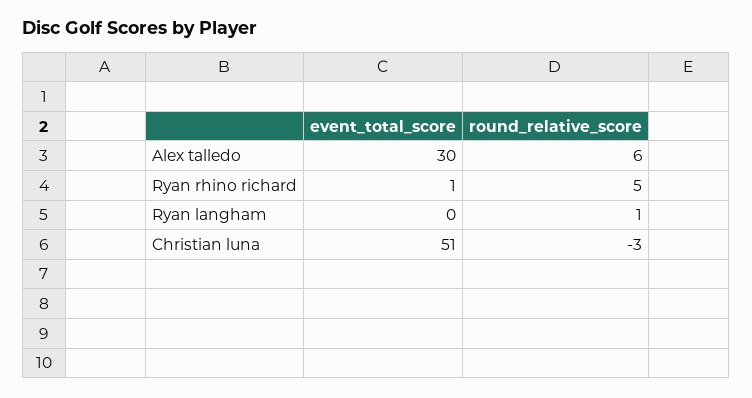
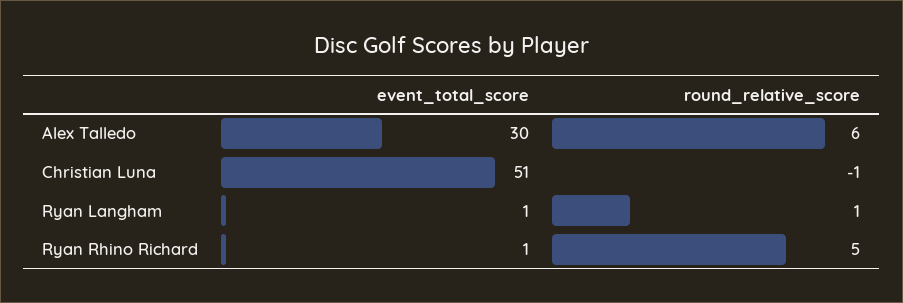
  {
    "event_total_score": {
      "Alex talledo": 30,
      "Ryan rhino richard": 1,
-     "Ryan langham": 0,
+     "Ryan langham": 1,
      "Christian luna": 51
    },
    "round_relative_score": {
      "Alex talledo": 6,
      "Ryan rhino richard": 5,
      "Ryan langham": 1,
-     "Christian luna": -3
+     "Christian luna": -1
    }
  }

